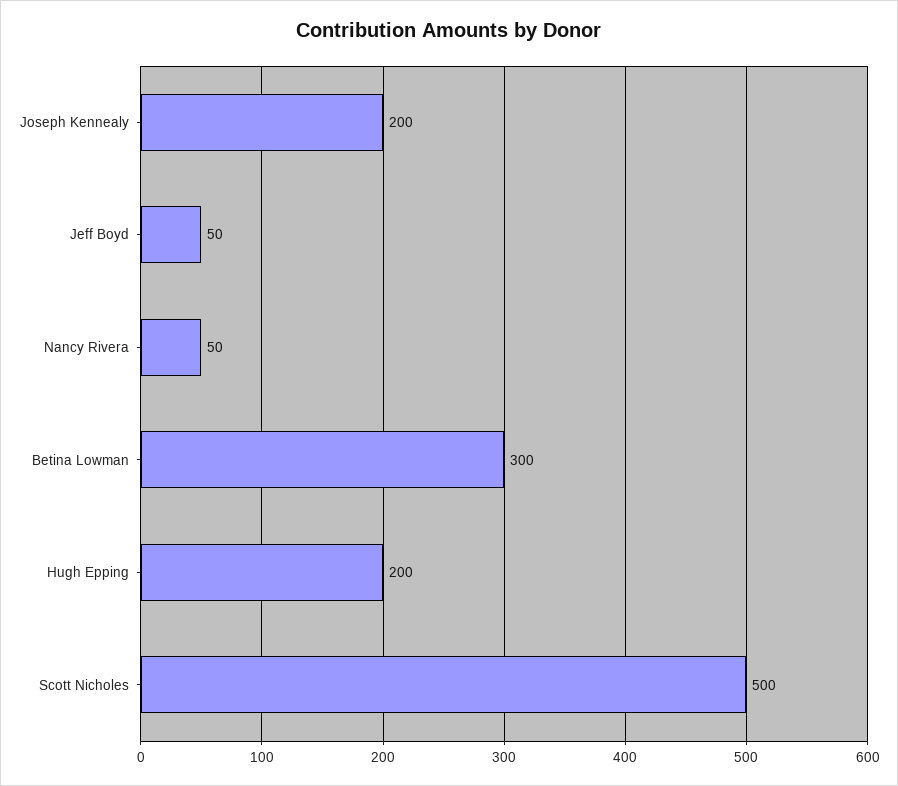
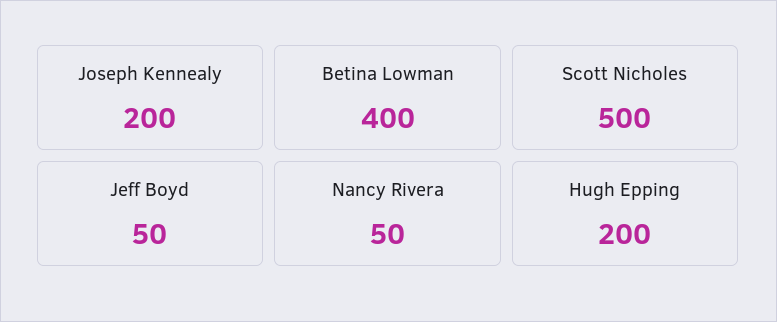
  {
    "Joseph Kennealy": 200,
    "Jeff Boyd": 50,
    "Nancy Rivera": 50,
-   "Betina Lowman": 300,
+   "Betina Lowman": 400,
    "Hugh Epping": 200,
    "Scott Nicholes": 500
  }

